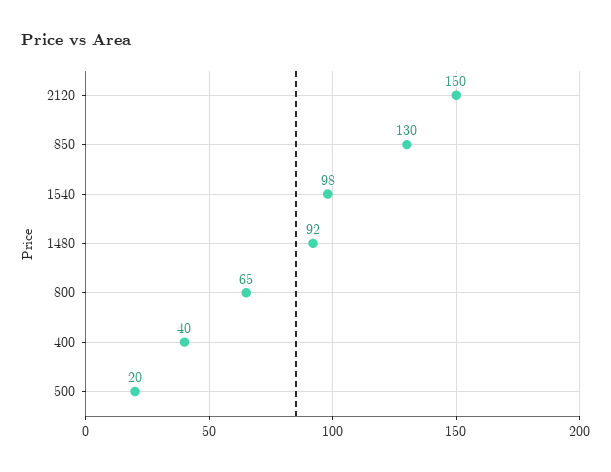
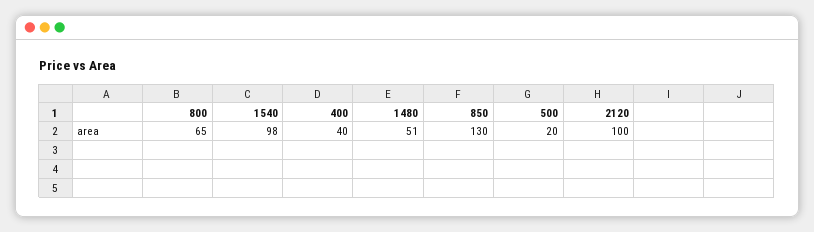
  {
-   "2120": 150,
+   "2120": 100,
    "850": 130,
    "1540": 98,
-   "1480": 92,
+   "1480": 51,
    "800": 65,
    "400": 40,
    "500": 20
  }

